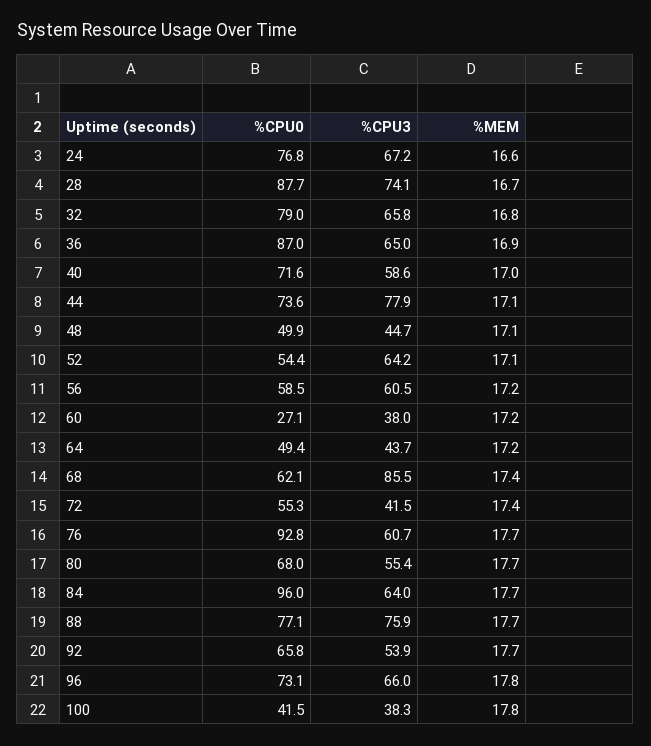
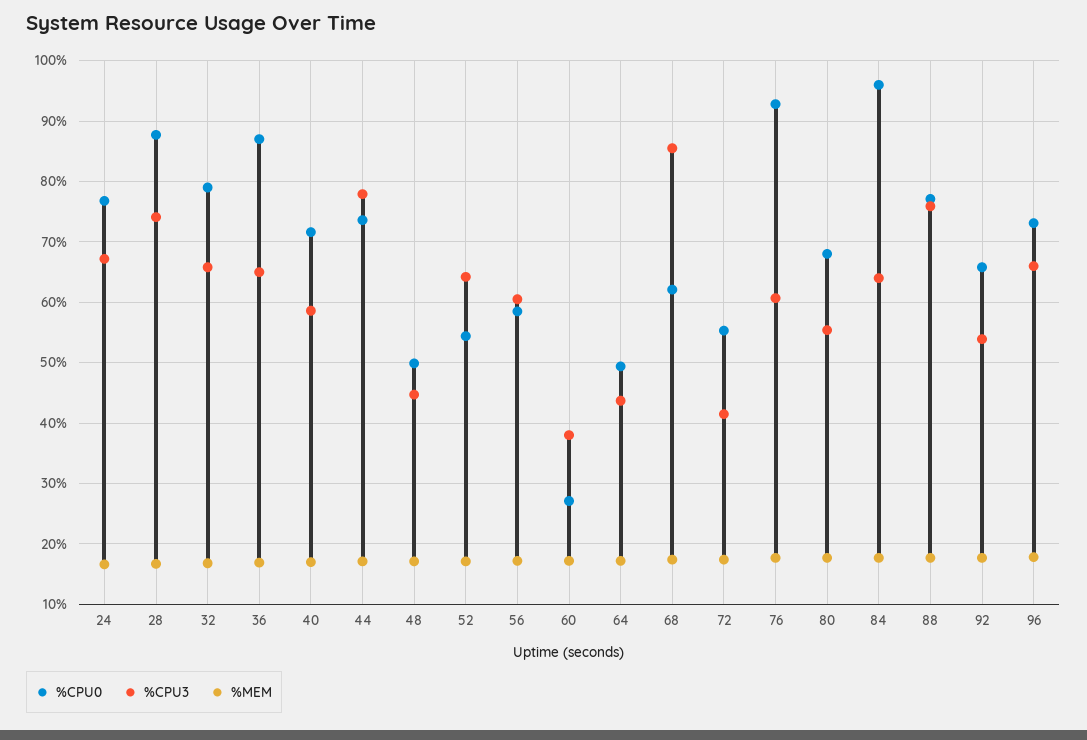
  {
    "%CPU0": {
      "24": 76.8,
      "28": 87.7,
      "32": 79,
      "36": 87,
      "40": 71.6,
      "44": 73.6,
      "48": 49.9,
      "52": 54.4,
      "56": 58.5,
      "60": 27.1,
      "64": 49.4,
      "68": 62.1,
      "72": 55.3,
      "76": 92.8,
      "80": 68,
      "84": 96,
      "88": 77.1,
      "92": 65.8,
-     "96": 73.1,
+     "96": 73.1
-     "100": 41.5
    },
    "%CPU3": {
      "24": 67.2,
      "28": 74.1,
      "32": 65.8,
      "36": 65,
      "40": 58.6,
      "44": 77.9,
      "48": 44.7,
      "52": 64.2,
      "56": 60.5,
      "60": 38,
      "64": 43.7,
      "68": 85.5,
      "72": 41.5,
      "76": 60.7,
      "80": 55.4,
      "84": 64,
      "88": 75.9,
      "92": 53.9,
-     "96": 66,
+     "96": 66
-     "100": 38.3
    },
    "%MEM": {
      "24": 16.6,
      "28": 16.7,
      "32": 16.8,
      "36": 16.9,
      "40": 17,
      "44": 17.1,
      "48": 17.1,
      "52": 17.1,
      "56": 17.2,
      "60": 17.2,
      "64": 17.2,
      "68": 17.4,
      "72": 17.4,
      "76": 17.7,
      "80": 17.7,
      "84": 17.7,
      "88": 17.7,
      "92": 17.7,
-     "96": 17.8,
+     "96": 17.8
-     "100": 17.8
    }
  }

